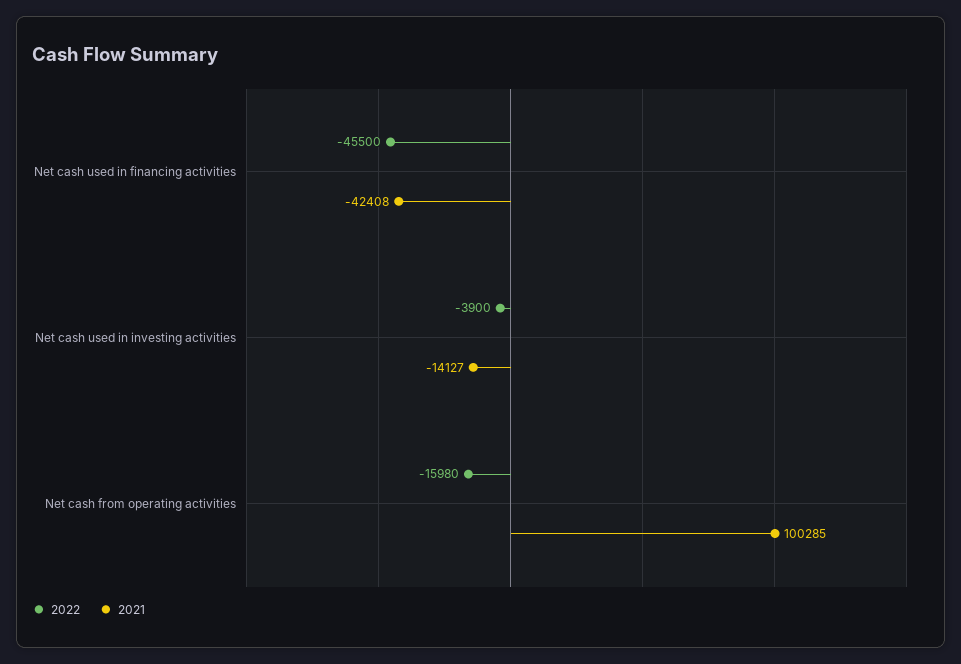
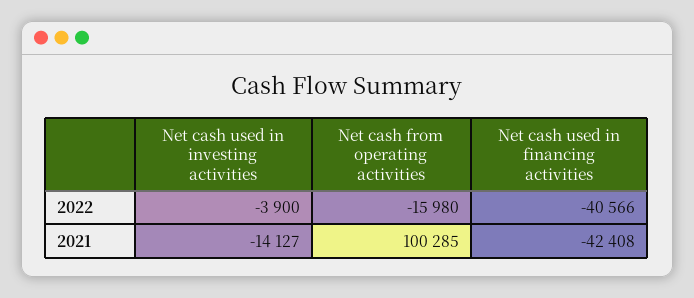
  {
    "2022": {
-     "Net cash used in financing activities": -45500,
+     "Net cash used in financing activities": -40566,
      "Net cash used in investing activities": -3900,
      "Net cash from operating activities": -15980
    },
    "2021": {
      "Net cash used in financing activities": -42408,
      "Net cash used in investing activities": -14127,
      "Net cash from operating activities": 100285
    }
  }

